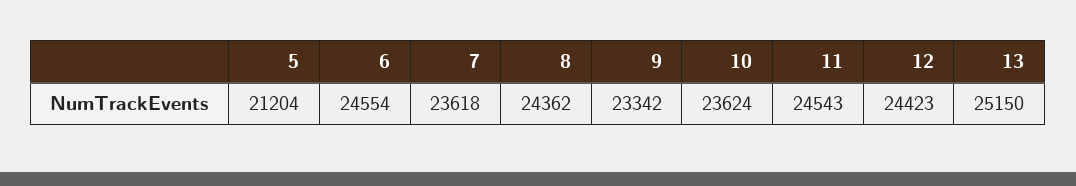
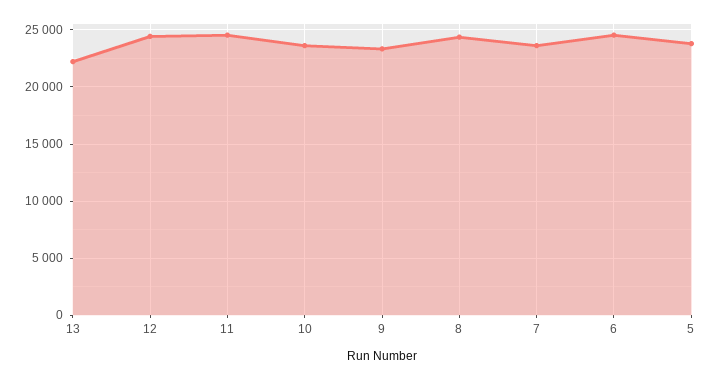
  {
-   "5": 21204,
+   "5": 24000,
    "6": 24554,
    "7": 23618,
    "8": 24362,
    "9": 23342,
    "10": 23624,
    "11": 24543,
    "12": 24423,
-   "13": 25150
+   "13": 22000
  }

